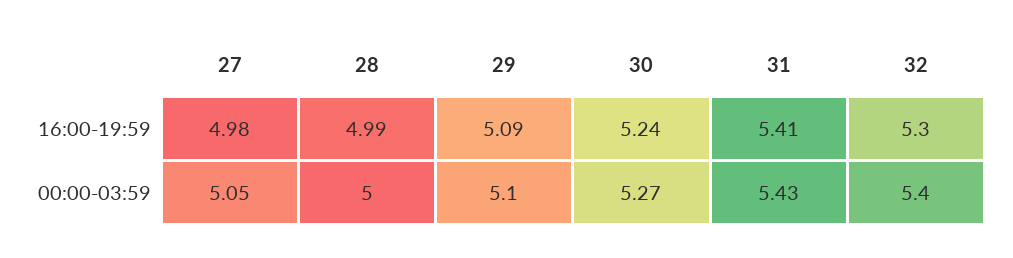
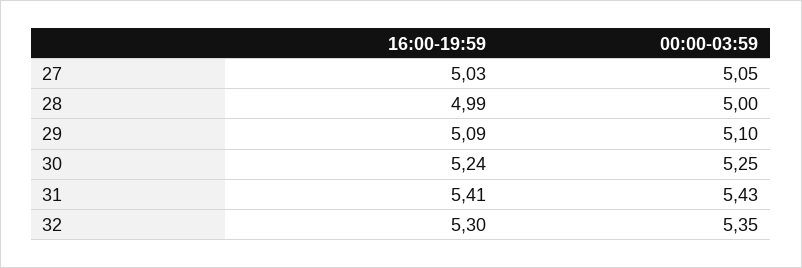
  {
    "27": {
-     "16:00-19:59": 4.98,
+     "16:00-19:59": 5.03,
      "00:00-03:59": 5.05
    },
    "28": {
      "16:00-19:59": 4.99,
      "00:00-03:59": 5
    },
    "29": {
      "16:00-19:59": 5.09,
      "00:00-03:59": 5.1
    },
    "30": {
      "16:00-19:59": 5.24,
-     "00:00-03:59": 5.27
+     "00:00-03:59": 5.25
    },
    "31": {
      "16:00-19:59": 5.41,
      "00:00-03:59": 5.43
    },
    "32": {
      "16:00-19:59": 5.3,
-     "00:00-03:59": 5.4
+     "00:00-03:59": 5.35
    }
  }

